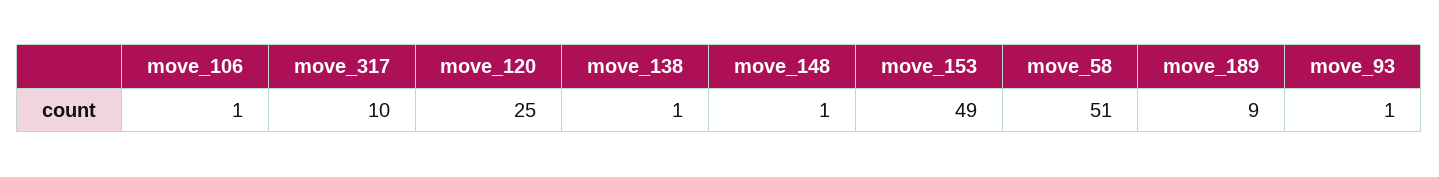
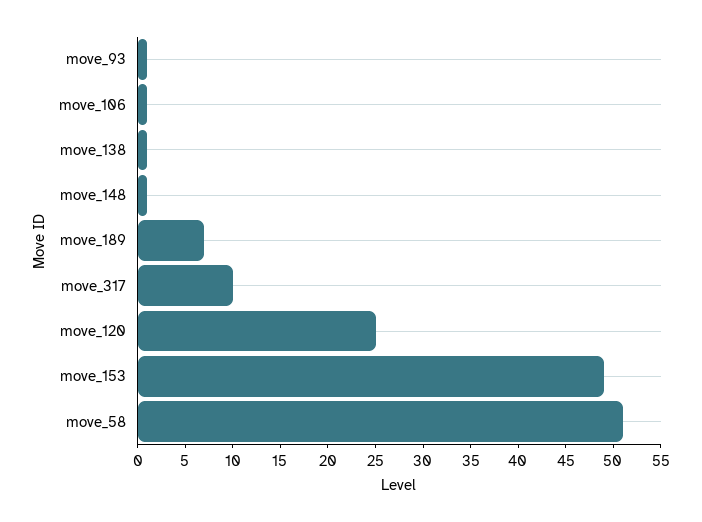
  {
    "move_106": 1,
    "move_317": 10,
    "move_120": 25,
    "move_138": 1,
    "move_148": 1,
    "move_153": 49,
    "move_58": 51,
-   "move_189": 9,
+   "move_189": 7,
    "move_93": 1
  }

